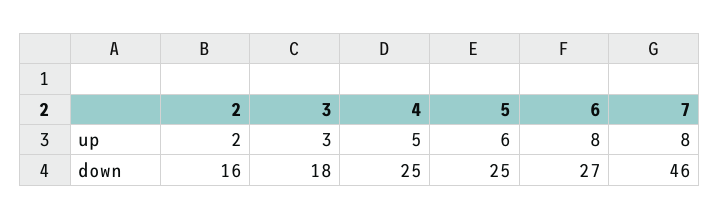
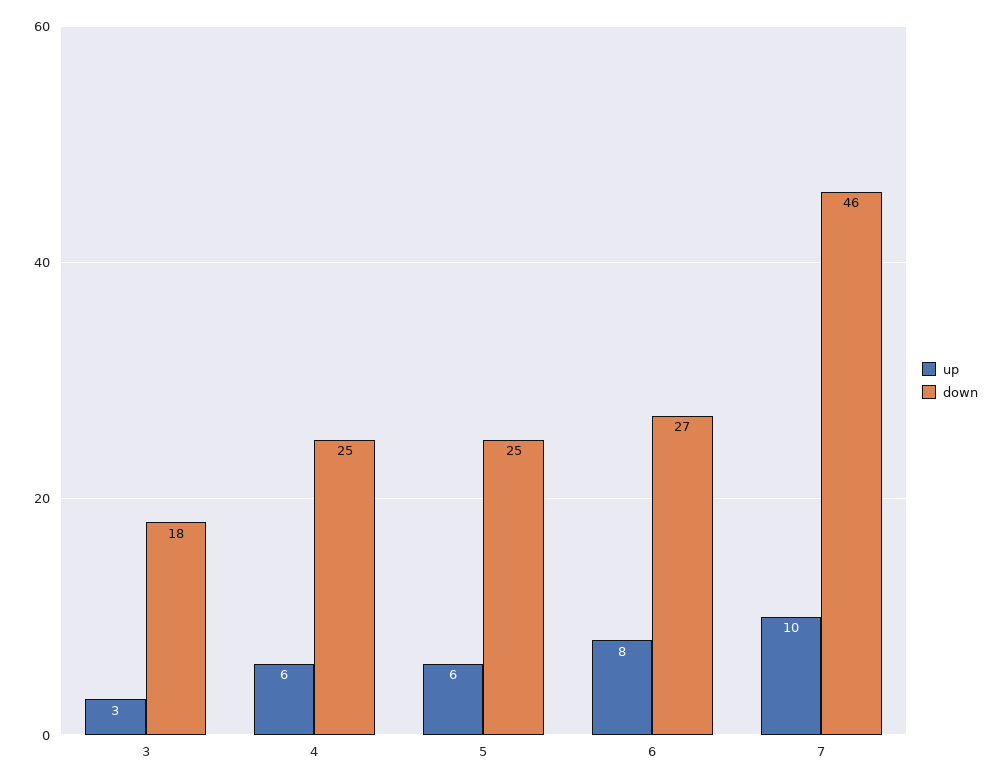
  {
    "up": {
-     "2": 2,
      "3": 3,
-     "4": 5,
+     "4": 6,
      "5": 6,
      "6": 8,
-     "7": 8
+     "7": 10
    },
    "down": {
-     "2": 16,
      "3": 18,
      "4": 25,
      "5": 25,
      "6": 27,
      "7": 46
    }
  }

